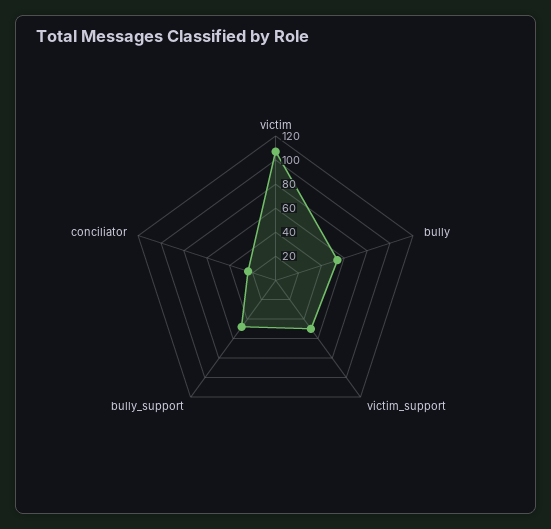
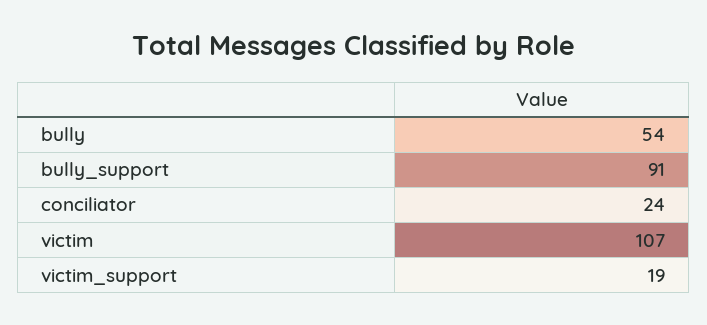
  {
    "victim": 107,
    "bully": 54,
-   "victim_support": 50,
+   "victim_support": 19,
-   "bully_support": 50,
+   "bully_support": 91,
    "conciliator": 24
  }

